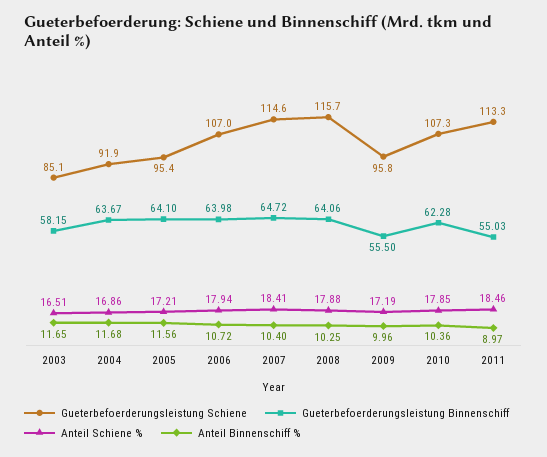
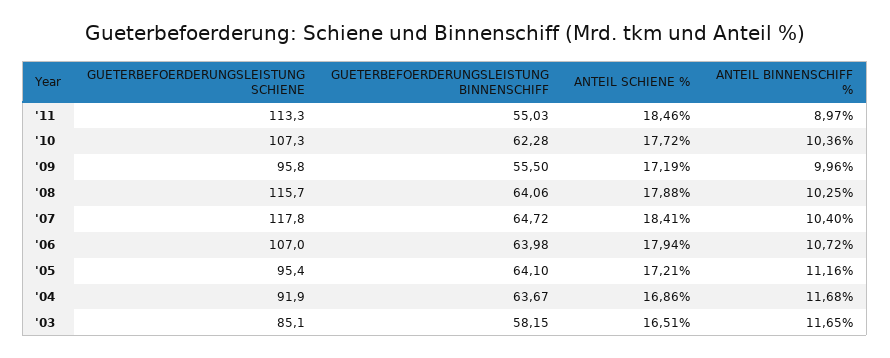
  {
    "Gueterbefoerderungsleistung Schiene": {
      "2003": 85.1,
      "2004": 91.9,
      "2005": 95.4,
      "2006": 107,
-     "2007": 114.6,
+     "2007": 117.8,
      "2008": 115.7,
      "2009": 95.8,
      "2010": 107.3,
      "2011": 113.3
    },
    "Gueterbefoerderungsleistung Binnenschiff": {
      "2003": 58.15,
      "2004": 63.67,
      "2005": 64.1,
      "2006": 63.98,
      "2007": 64.72,
      "2008": 64.06,
      "2009": 55.5,
      "2010": 62.28,
      "2011": 55.03
    },
    "Anteil Schiene %": {
      "2003": 16.51,
      "2004": 16.86,
      "2005": 17.21,
      "2006": 17.94,
      "2007": 18.41,
      "2008": 17.88,
      "2009": 17.19,
-     "2010": 17.85,
+     "2010": 17.72,
      "2011": 18.46
    },
    "Anteil Binnenschiff %": {
      "2003": 11.65,
      "2004": 11.68,
-     "2005": 11.56,
+     "2005": 11.16,
      "2006": 10.72,
      "2007": 10.4,
      "2008": 10.25,
      "2009": 9.96,
      "2010": 10.36,
      "2011": 8.97
    }
  }

